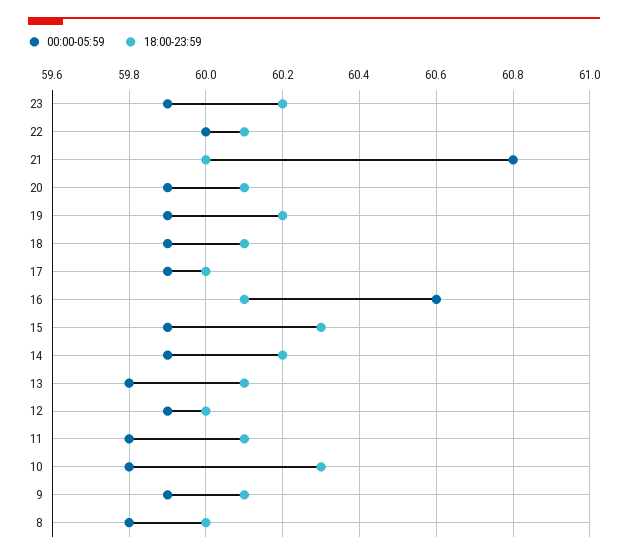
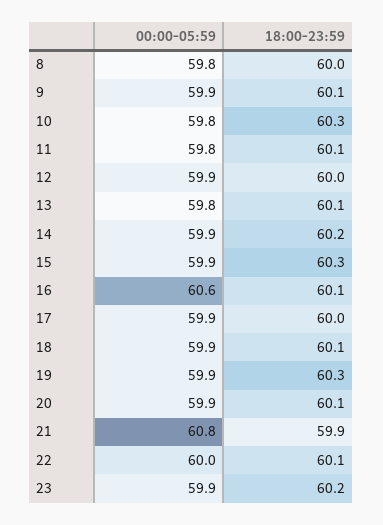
  {
    "00:00-05:59": {
      "23": 59.9,
      "22": 60,
      "21": 60.8,
      "20": 59.9,
      "19": 59.9,
      "18": 59.9,
      "17": 59.9,
      "16": 60.6,
      "15": 59.9,
      "14": 59.9,
      "13": 59.8,
      "12": 59.9,
      "11": 59.8,
      "10": 59.8,
      "9": 59.9,
      "8": 59.8
    },
    "18:00-23:59": {
      "23": 60.2,
      "22": 60.1,
-     "21": 60,
+     "21": 59.9,
      "20": 60.1,
-     "19": 60.2,
+     "19": 60.3,
      "18": 60.1,
      "17": 60,
      "16": 60.1,
      "15": 60.3,
      "14": 60.2,
      "13": 60.1,
      "12": 60,
      "11": 60.1,
      "10": 60.3,
      "9": 60.1,
      "8": 60
    }
  }

